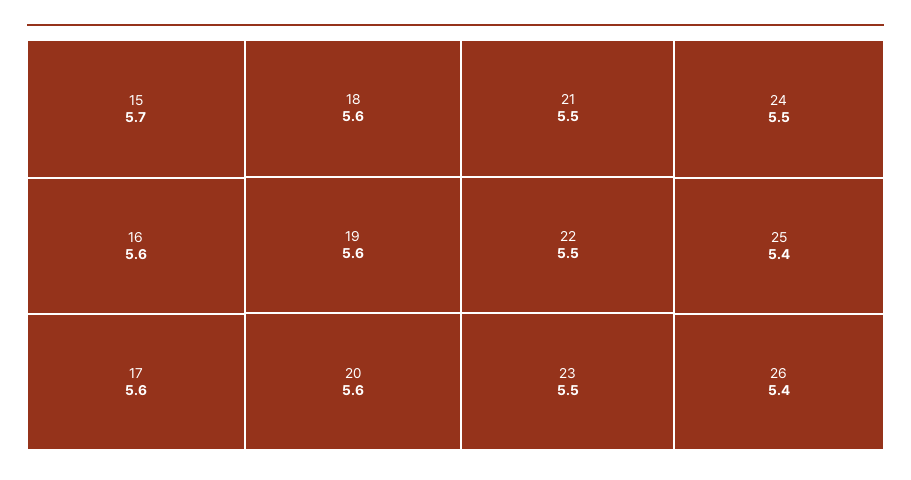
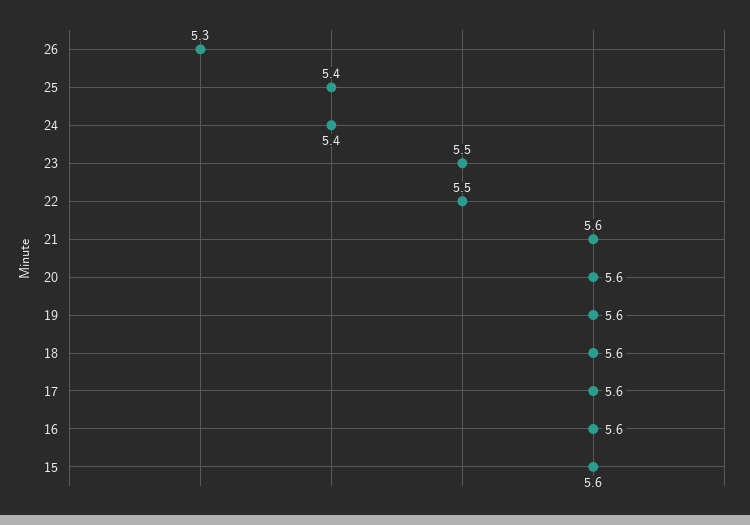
  {
-   "15": 5.7,
+   "15": 5.6,
    "16": 5.6,
    "17": 5.6,
    "18": 5.6,
    "19": 5.6,
    "20": 5.6,
-   "21": 5.5,
+   "21": 5.6,
    "22": 5.5,
    "23": 5.5,
-   "24": 5.5,
+   "24": 5.4,
    "25": 5.4,
-   "26": 5.4
+   "26": 5.3
  }

